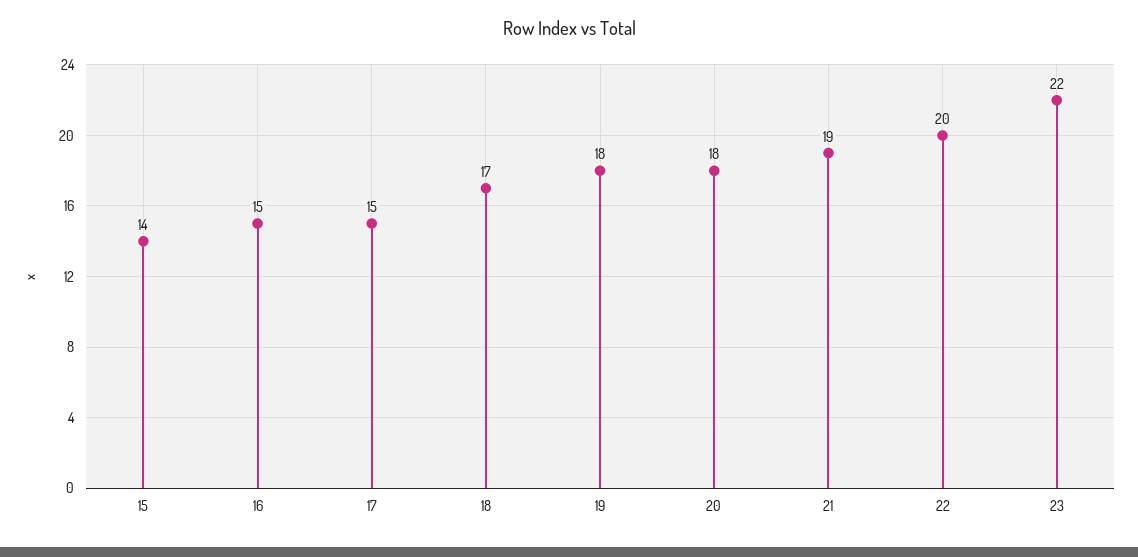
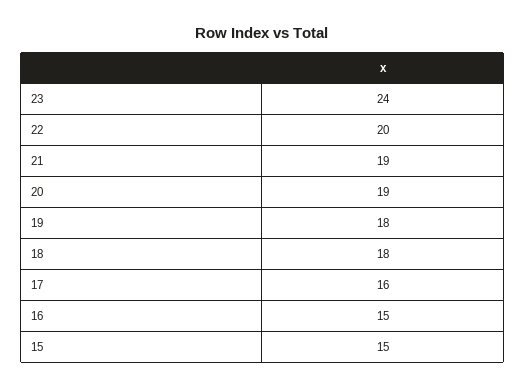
  {
-   "15": 14,
+   "15": 15,
    "16": 15,
-   "17": 15,
+   "17": 16,
-   "18": 17,
+   "18": 18,
    "19": 18,
-   "20": 18,
+   "20": 19,
    "21": 19,
    "22": 20,
-   "23": 22
+   "23": 24
  }

